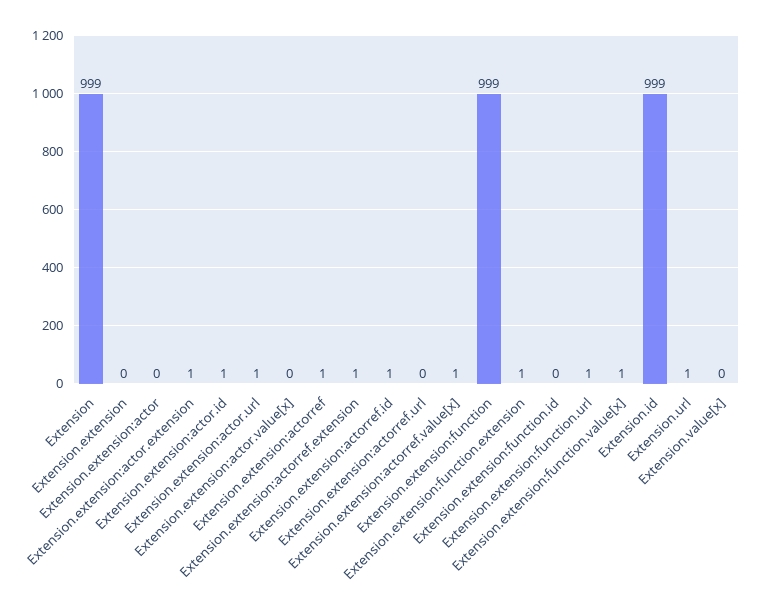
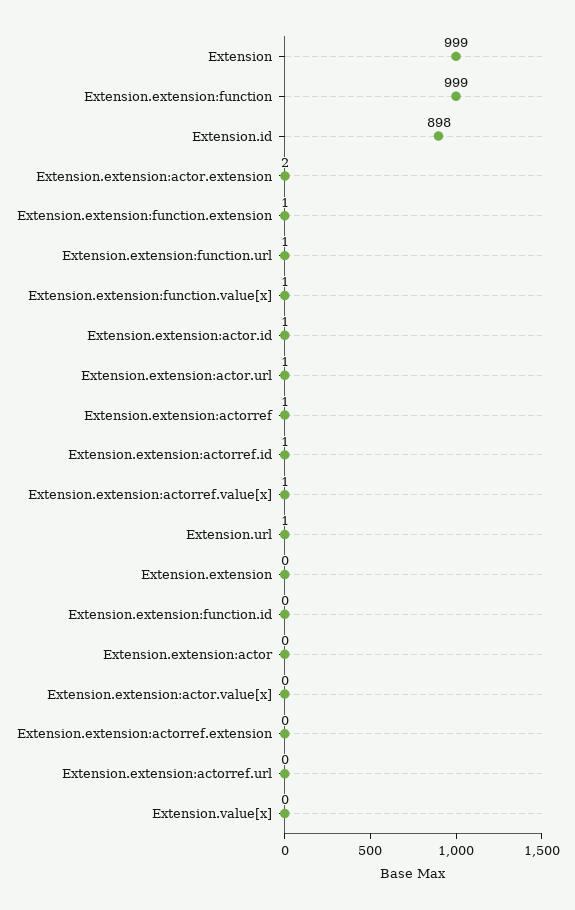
  {
    "Extension": 999,
    "Extension.extension": 0,
    "Extension.extension:actor": 0,
-   "Extension.extension:actor.extension": 1,
+   "Extension.extension:actor.extension": 2,
    "Extension.extension:actor.id": 1,
    "Extension.extension:actor.url": 1,
    "Extension.extension:actor.value[x]": 0,
    "Extension.extension:actorref": 1,
-   "Extension.extension:actorref.extension": 1,
+   "Extension.extension:actorref.extension": 0,
    "Extension.extension:actorref.id": 1,
    "Extension.extension:actorref.url": 0,
    "Extension.extension:actorref.value[x]": 1,
    "Extension.extension:function": 999,
    "Extension.extension:function.extension": 1,
    "Extension.extension:function.id": 0,
    "Extension.extension:function.url": 1,
    "Extension.extension:function.value[x]": 1,
-   "Extension.id": 999,
+   "Extension.id": 898,
    "Extension.url": 1,
    "Extension.value[x]": 0
  }

